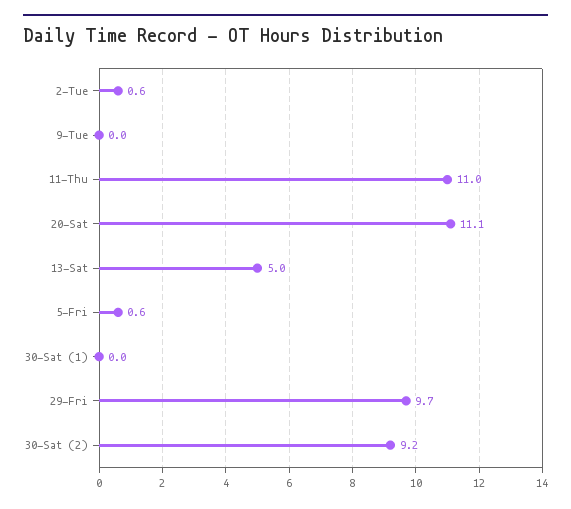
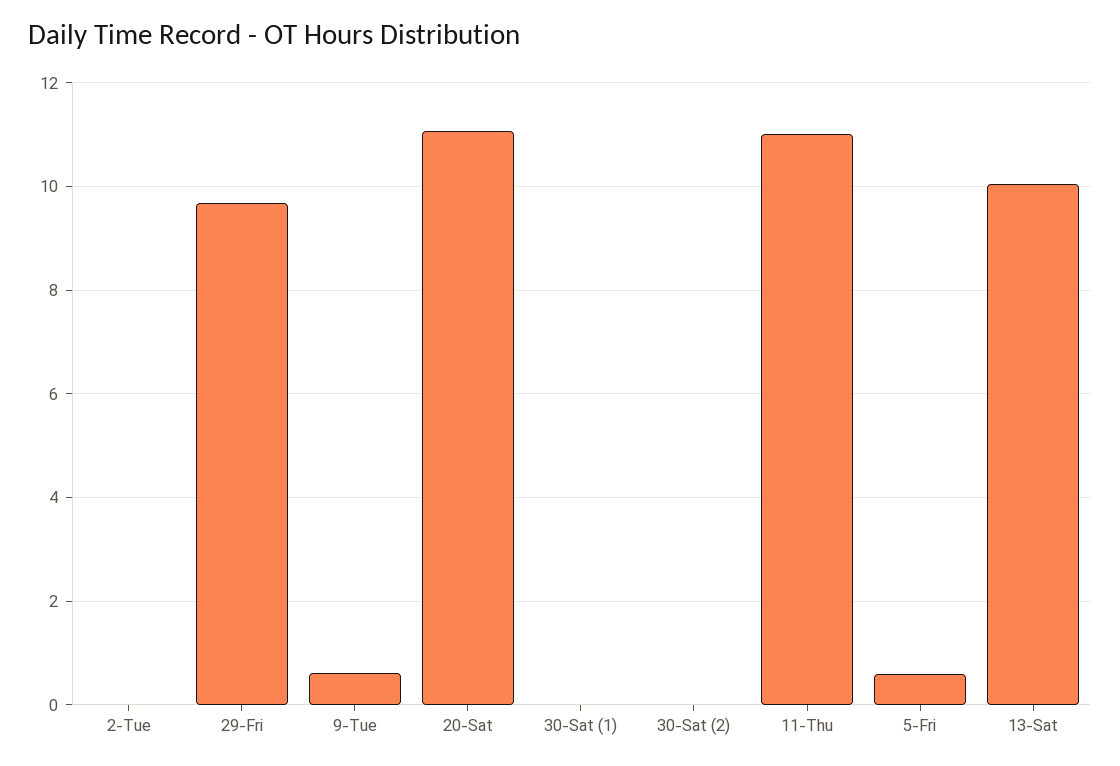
  {
-   "2-Tue": 0.6,
+   "2-Tue": 0,
-   "9-Tue": 0,
+   "9-Tue": 0.6,
    "11-Thu": 11,
    "20-Sat": 11.1,
-   "13-Sat": 5,
+   "13-Sat": 10,
    "5-Fri": 0.6,
    "30-Sat (1)": 0,
    "29-Fri": 9.7,
-   "30-Sat (2)": 9.2
+   "30-Sat (2)": 0
  }

